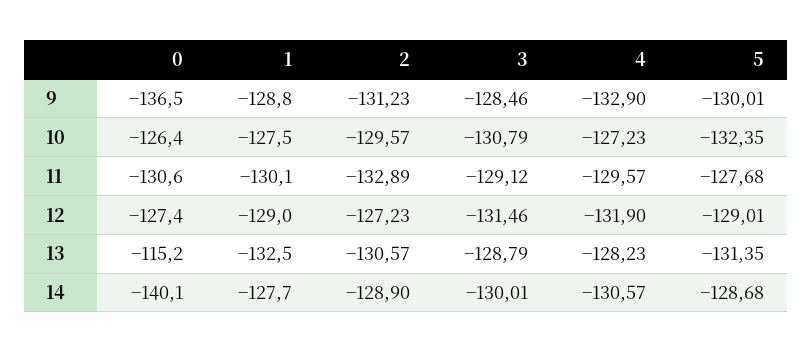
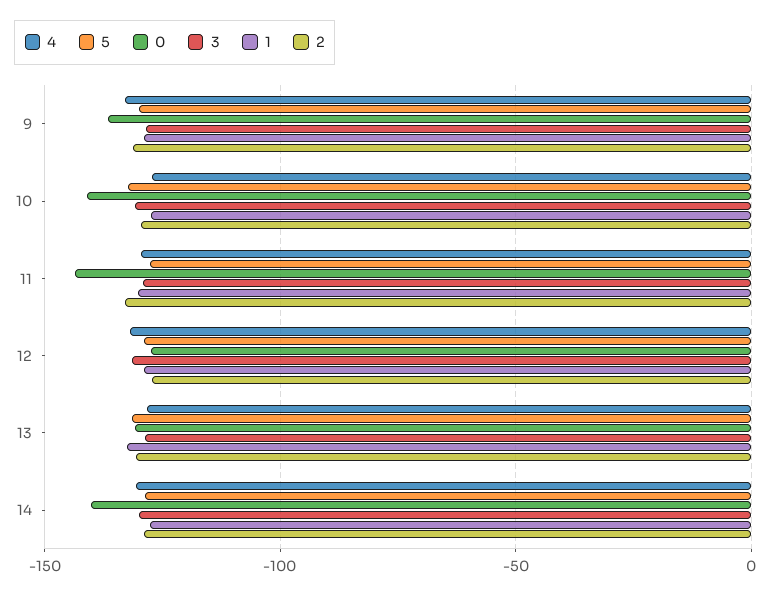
  {
    "0": {
      "9": -136.5,
-     "10": -126.4,
+     "10": -140,
-     "11": -130.6,
+     "11": -145,
      "12": -127.4,
-     "13": -115.2,
+     "13": -130,
      "14": -140.1
    },
    "1": {
      "9": -128.8,
      "10": -127.5,
      "11": -130.1,
      "12": -129,
      "13": -132.5,
      "14": -127.7
    },
    "2": {
      "9": -131.23,
      "10": -129.57,
      "11": -132.89,
      "12": -127.23,
      "13": -130.57,
      "14": -128.9
    },
    "3": {
      "9": -128.46,
      "10": -130.79,
      "11": -129.12,
      "12": -131.46,
      "13": -128.79,
      "14": -130.01
    },
    "4": {
      "9": -132.9,
      "10": -127.23,
      "11": -129.57,
      "12": -131.9,
      "13": -128.23,
      "14": -130.57
    },
    "5": {
      "9": -130.01,
      "10": -132.35,
      "11": -127.68,
      "12": -129.01,
      "13": -131.35,
      "14": -128.68
    }
  }

